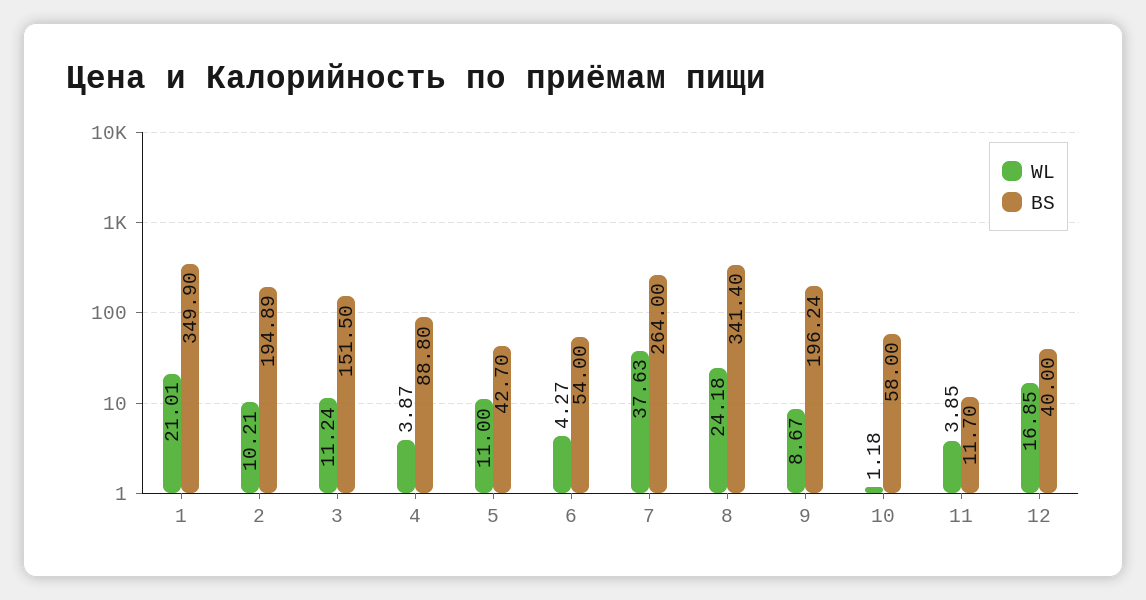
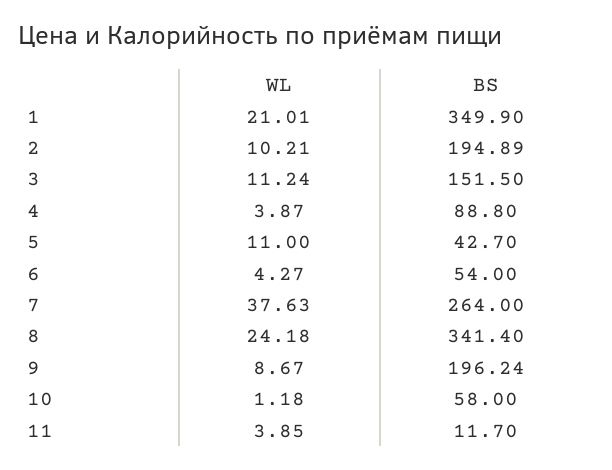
  {
    "WL": {
      "1": 21.01,
      "2": 10.21,
      "3": 11.24,
      "4": 3.87,
      "5": 11,
      "6": 4.27,
      "7": 37.63,
      "8": 24.18,
      "9": 8.67,
      "10": 1.18,
-     "11": 3.85,
+     "11": 3.85
-     "12": 16.85
    },
    "BS": {
      "1": 349.9,
      "2": 194.89,
      "3": 151.5,
      "4": 88.8,
      "5": 42.7,
      "6": 54,
      "7": 264,
      "8": 341.4,
      "9": 196.24,
      "10": 58,
-     "11": 11.7,
+     "11": 11.7
-     "12": 40
    }
  }

